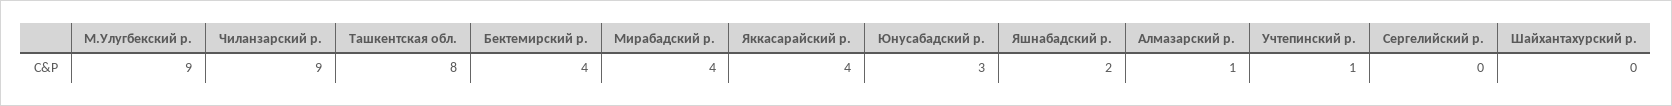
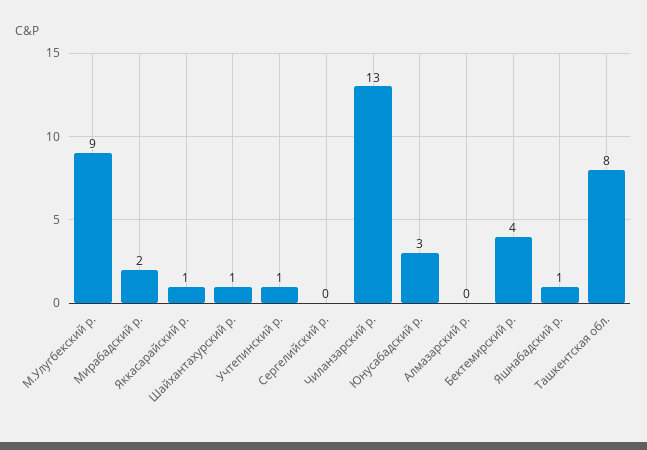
  {
    "М.Улугбекский р.": 9,
-   "Чиланзарский р.": 9,
+   "Чиланзарский р.": 13,
    "Ташкентская обл.": 8,
    "Бектемирский р.": 4,
-   "Мирабадский р.": 4,
+   "Мирабадский р.": 2,
-   "Яккасарайский р.": 4,
+   "Яккасарайский р.": 1,
    "Юнусабадский р.": 3,
-   "Яшнабадский р.": 2,
+   "Яшнабадский р.": 1,
-   "Алмазарский р.": 1,
+   "Алмазарский р.": 0,
    "Учтепинский р.": 1,
    "Сергелийский р.": 0,
-   "Шайхантахурский р.": 0
+   "Шайхантахурский р.": 1
  }

